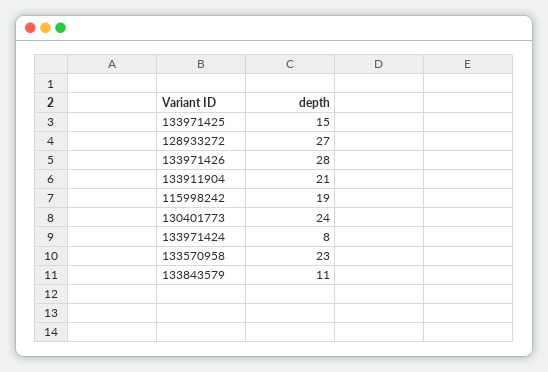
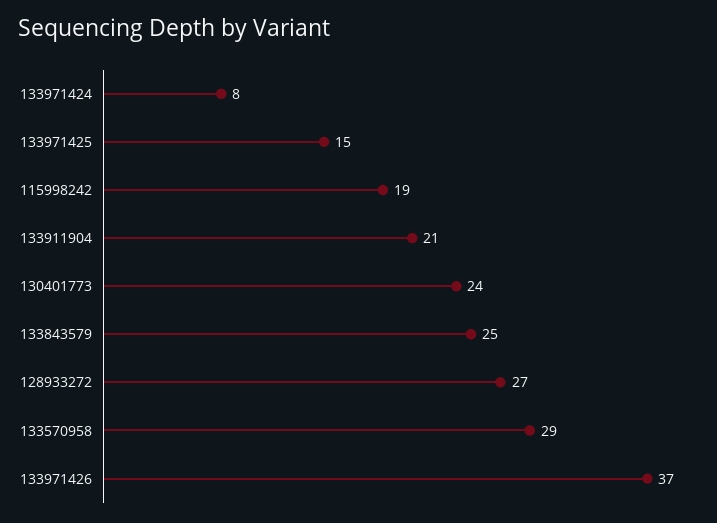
  {
    "133971425": 15,
    "128933272": 27,
-   "133971426": 28,
+   "133971426": 37,
    "133911904": 21,
    "115998242": 19,
    "130401773": 24,
    "133971424": 8,
-   "133570958": 23,
+   "133570958": 29,
-   "133843579": 11
+   "133843579": 25
  }

